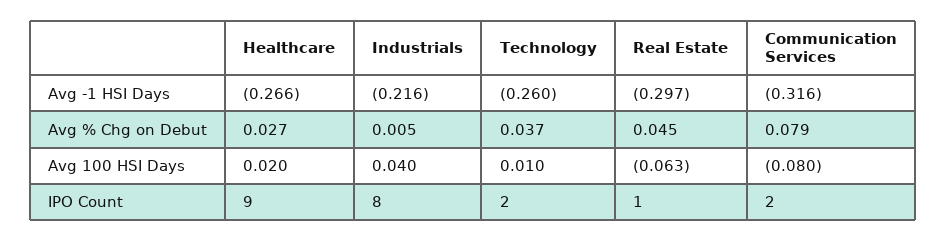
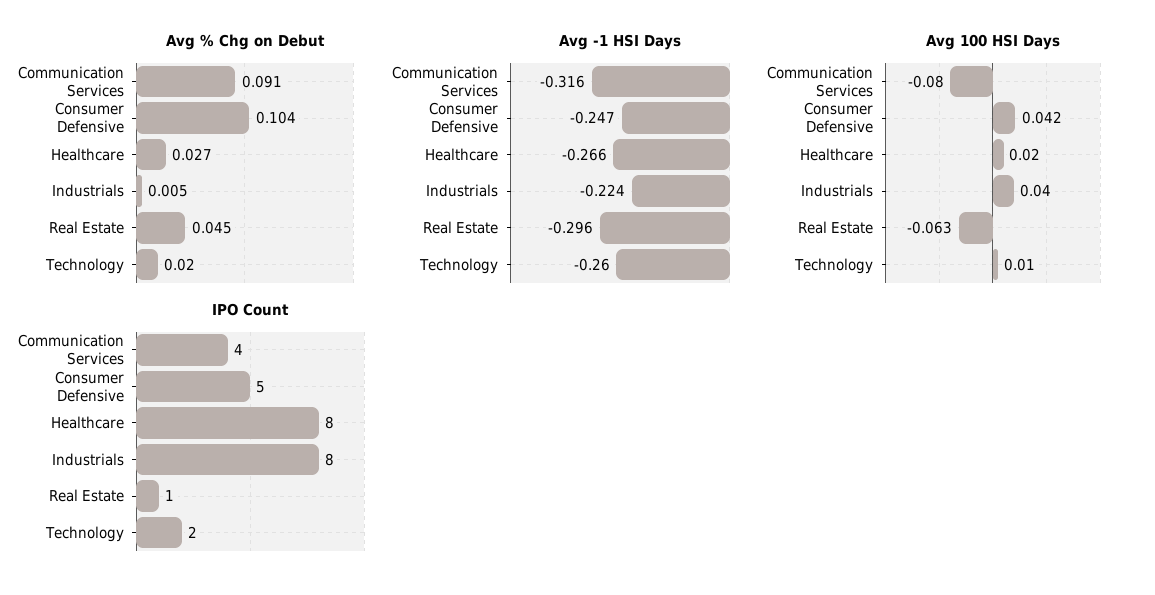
  {
    "Avg -1 HSI Days": {
      "Healthcare": -0.266,
-     "Industrials": -0.216,
+     "Industrials": -0.224,
      "Technology": -0.26,
-     "Real Estate": -0.297,
+     "Real Estate": -0.296,
-     "Communication Services": -0.316
+     "Communication Services": -0.316,
+     "Consumer Defensive": -0.247
    },
    "Avg % Chg on Debut": {
      "Healthcare": 0.027,
      "Industrials": 0.005,
-     "Technology": 0.037,
+     "Technology": 0.02,
      "Real Estate": 0.045,
-     "Communication Services": 0.079
+     "Communication Services": 0.091,
+     "Consumer Defensive": 0.104
    },
    "Avg 100 HSI Days": {
      "Healthcare": 0.02,
      "Industrials": 0.04,
      "Technology": 0.01,
      "Real Estate": -0.063,
-     "Communication Services": -0.08
+     "Communication Services": -0.08,
+     "Consumer Defensive": 0.042
    },
    "IPO Count": {
-     "Healthcare": 9,
+     "Healthcare": 8,
      "Industrials": 8,
      "Technology": 2,
      "Real Estate": 1,
-     "Communication Services": 2
+     "Communication Services": 4,
+     "Consumer Defensive": 5
    }
  }

